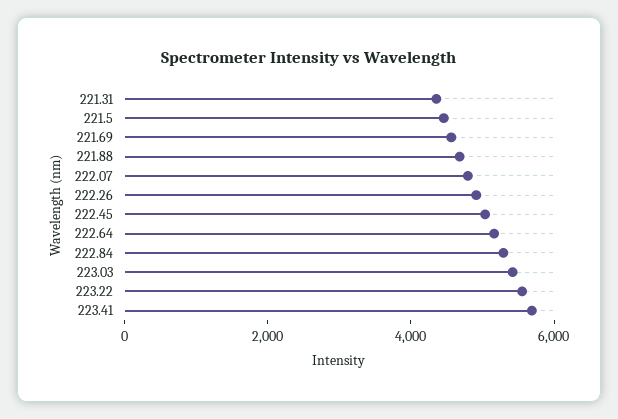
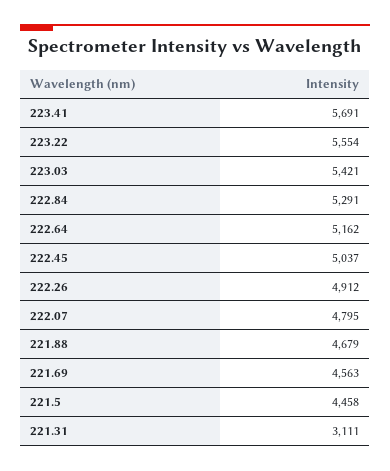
  {
-   "221.31": 4500,
+   "221.31": 3111,
    "221.5": 4458,
    "221.69": 4563,
    "221.88": 4679,
    "222.07": 4795,
    "222.26": 4912,
    "222.45": 5037,
    "222.64": 5162,
    "222.84": 5291,
    "223.03": 5421,
    "223.22": 5554,
    "223.41": 5691
  }

